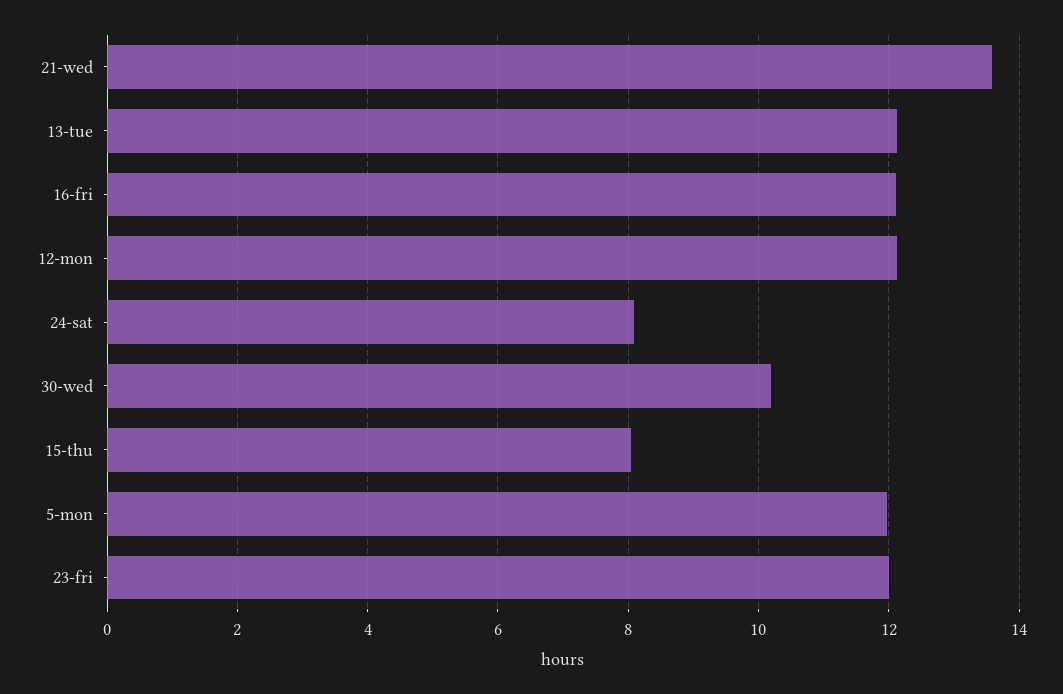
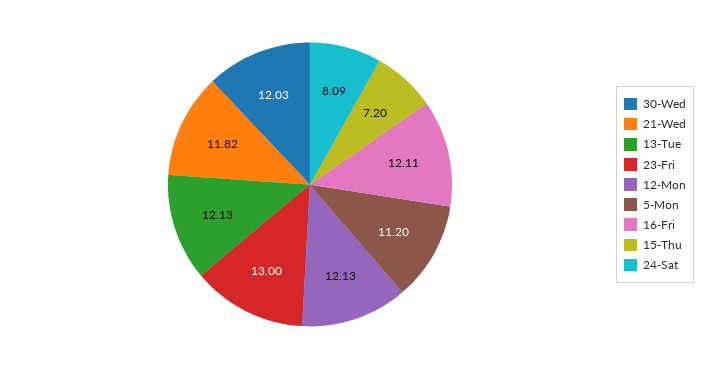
  {
-   "21-wed": 13.6,
+   "21-wed": 11.82,
    "13-tue": 12.13,
    "16-fri": 12.11,
    "12-mon": 12.13,
    "24-sat": 8.09,
-   "30-wed": 10.2,
+   "30-wed": 12.03,
-   "15-thu": 8,
+   "15-thu": 7.2,
-   "5-mon": 12,
+   "5-mon": 11.2,
-   "23-fri": 12
+   "23-fri": 13
  }

